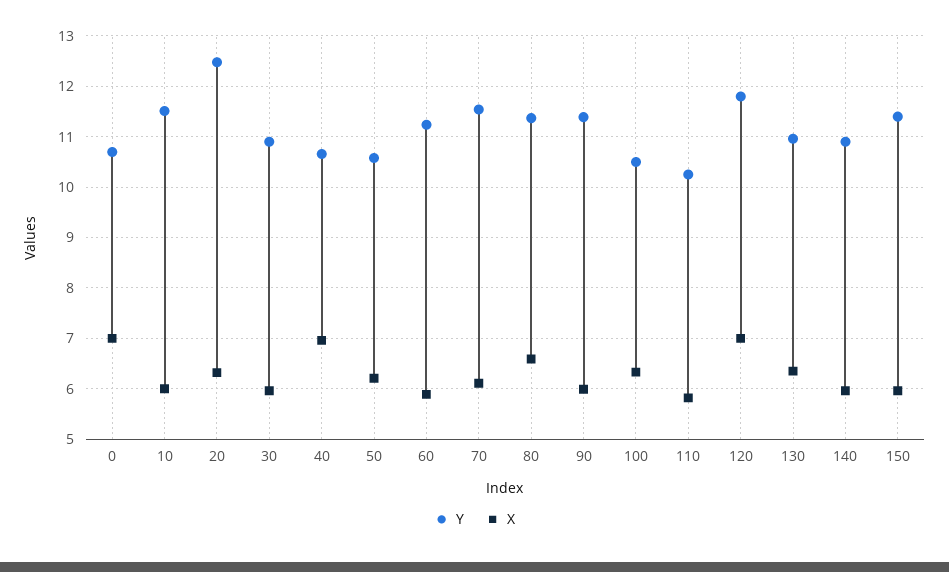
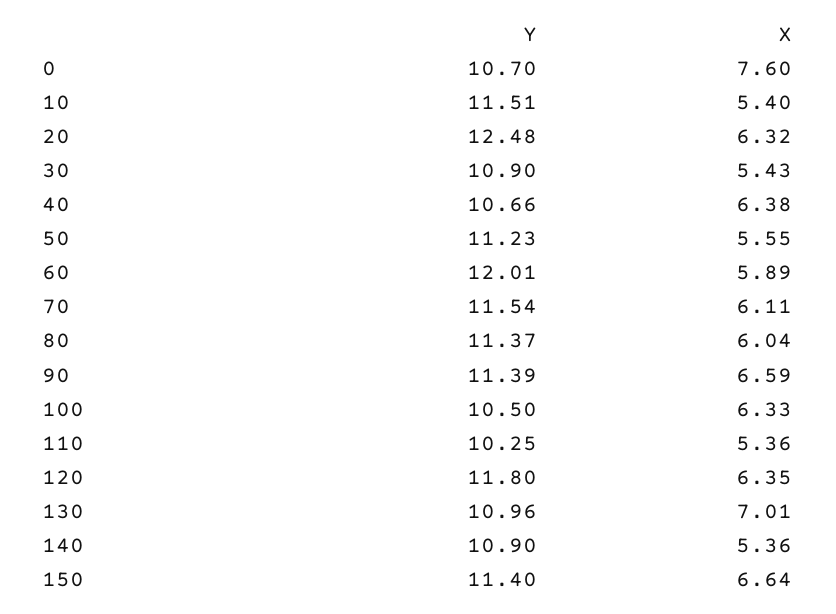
  {
    "Y": {
      "0": 10.7,
      "10": 11.51,
      "20": 12.48,
      "30": 10.9,
      "40": 10.66,
-     "50": 10.6,
+     "50": 11.23,
-     "60": 11.2,
+     "60": 12.01,
      "70": 11.54,
      "80": 11.37,
      "90": 11.39,
      "100": 10.5,
      "110": 10.25,
      "120": 11.8,
      "130": 10.96,
      "140": 10.9,
      "150": 11.4
    },
    "X": {
-     "0": 7,
+     "0": 7.6,
-     "10": 6,
+     "10": 5.4,
      "20": 6.32,
-     "30": 6,
+     "30": 5.43,
-     "40": 7,
+     "40": 6.38,
-     "50": 6.2,
+     "50": 5.55,
      "60": 5.89,
      "70": 6.11,
-     "80": 6.6,
+     "80": 6.04,
-     "90": 6,
+     "90": 6.59,
      "100": 6.33,
-     "110": 5.8,
+     "110": 5.36,
-     "120": 7,
+     "120": 6.35,
-     "130": 6.4,
+     "130": 7.01,
-     "140": 6,
+     "140": 5.36,
-     "150": 6
+     "150": 6.64
    }
  }

